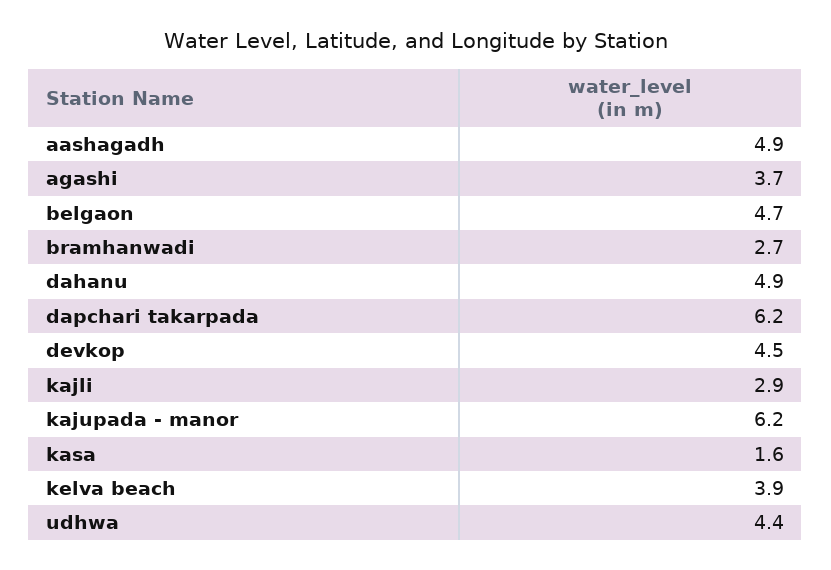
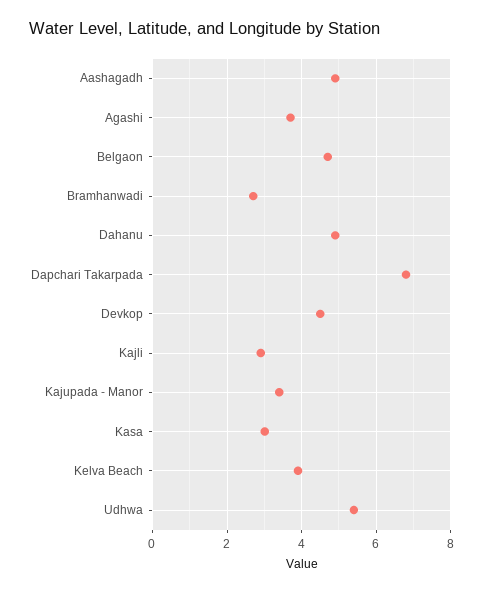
  {
    "aashagadh": 4.9,
    "agashi": 3.7,
    "belgaon": 4.7,
    "bramhanwadi": 2.7,
    "dahanu": 4.9,
-   "dapchari takarpada": 6.2,
+   "dapchari takarpada": 6.8,
    "devkop": 4.5,
    "kajli": 2.9,
-   "kajupada - manor": 6.2,
+   "kajupada - manor": 3.4,
-   "kasa": 1.6,
+   "kasa": 3,
    "kelva beach": 3.9,
-   "udhwa": 4.4
+   "udhwa": 5.4
  }

